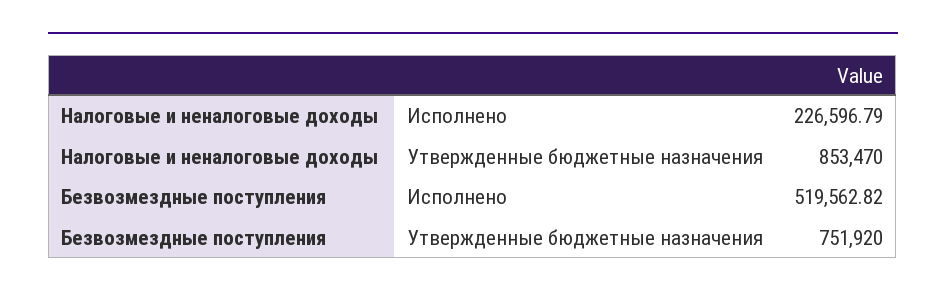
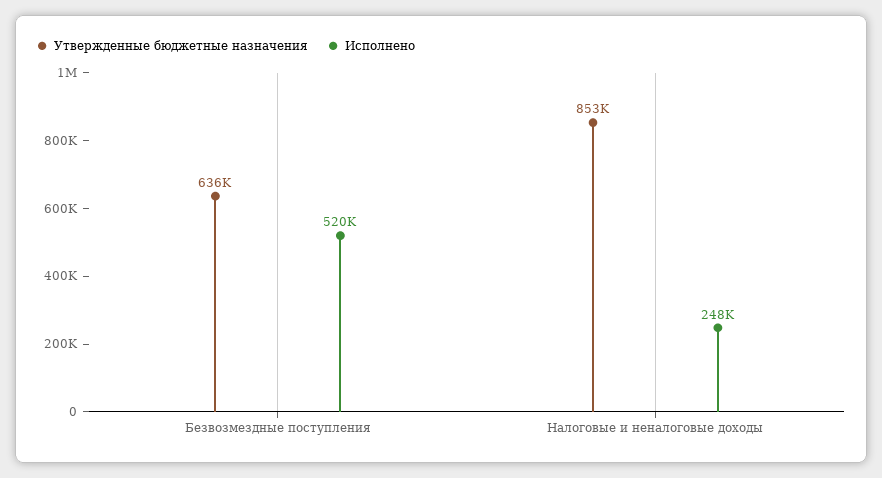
  {
    "Исполнено": {
-     "Налоговые и неналоговые доходы": 226596.79,
+     "Налоговые и неналоговые доходы": 248000,
      "Безвозмездные поступления": 519562.82
    },
    "Утвержденные бюджетные назначения": {
      "Налоговые и неналоговые доходы": 853470,
-     "Безвозмездные поступления": 751920
+     "Безвозмездные поступления": 636000
    }
  }

